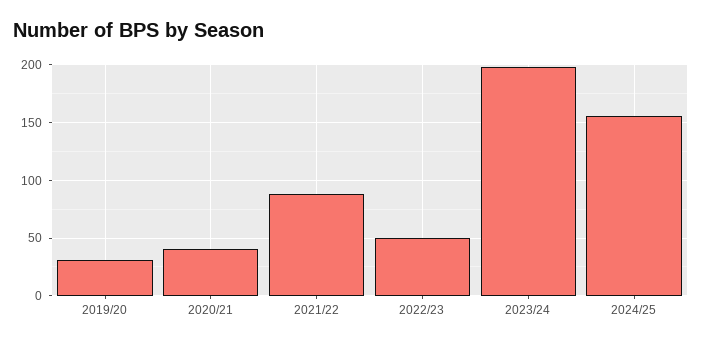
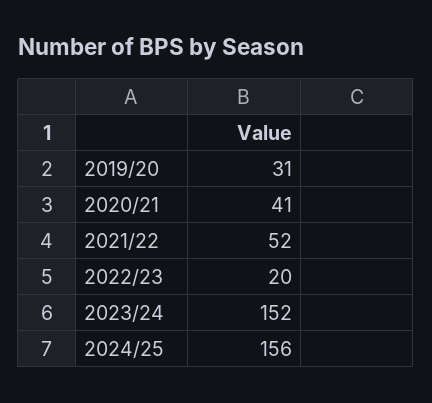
  {
    "2019/20": 31,
    "2020/21": 41,
-   "2021/22": 90,
+   "2021/22": 52,
-   "2022/23": 50,
+   "2022/23": 20,
-   "2023/24": 200,
+   "2023/24": 152,
    "2024/25": 156
  }

